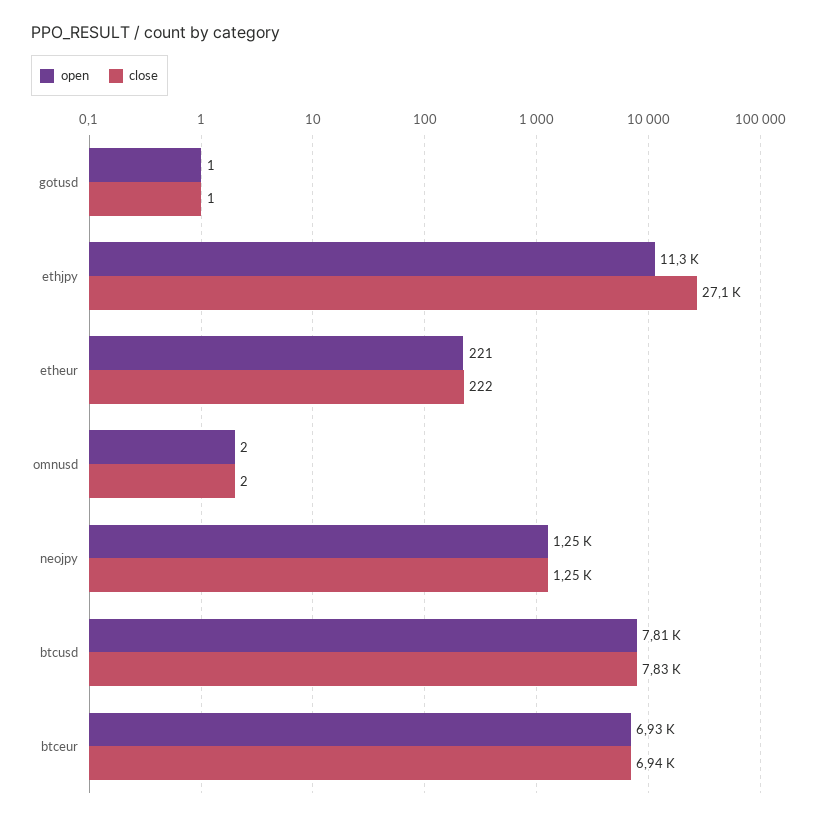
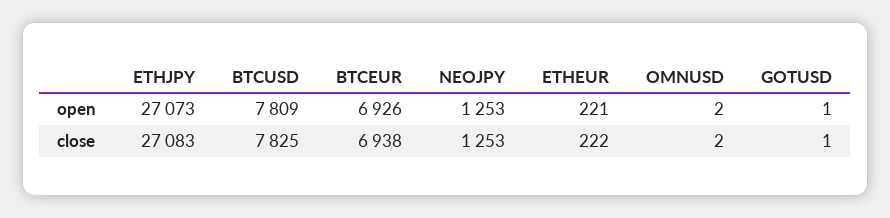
  {
    "open": {
      "gotusd": 1,
-     "ethjpy": 11300,
+     "ethjpy": 27073,
      "etheur": 221,
      "omnusd": 2,
      "neojpy": 1253,
      "btcusd": 7809,
      "btceur": 6926
    },
    "close": {
      "gotusd": 1,
      "ethjpy": 27083,
      "etheur": 222,
      "omnusd": 2,
      "neojpy": 1253,
      "btcusd": 7825,
      "btceur": 6938
    }
  }

